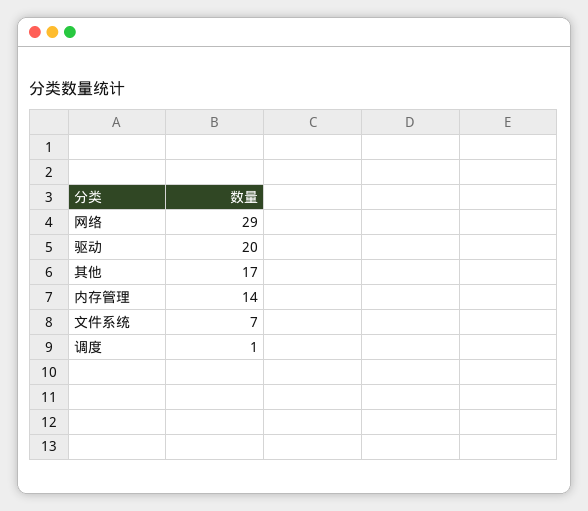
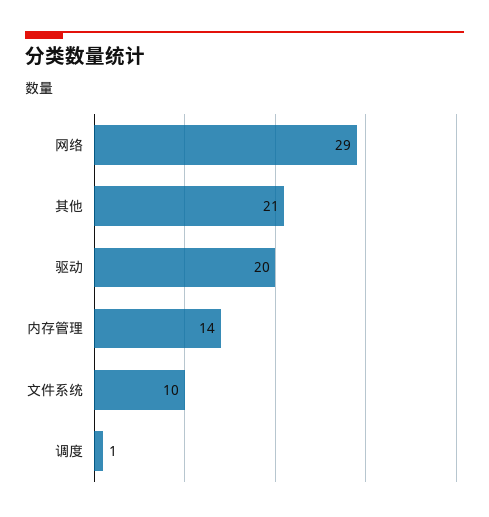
  {
    "网络": 29,
    "驱动": 20,
-   "其他": 17,
+   "其他": 21,
    "内存管理": 14,
-   "文件系统": 7,
+   "文件系统": 10,
    "调度": 1
  }

